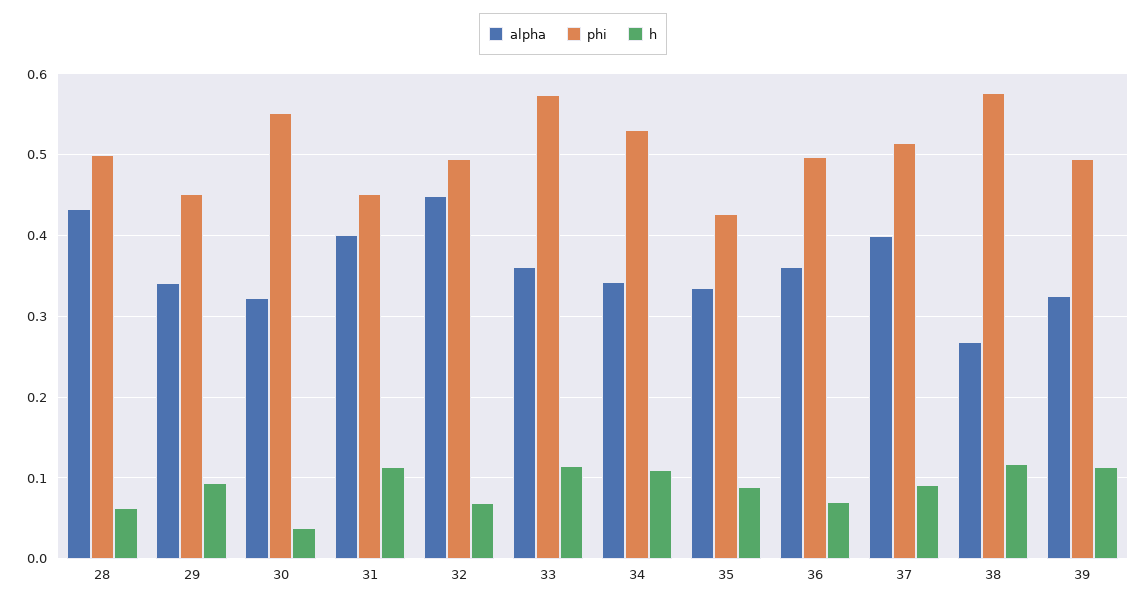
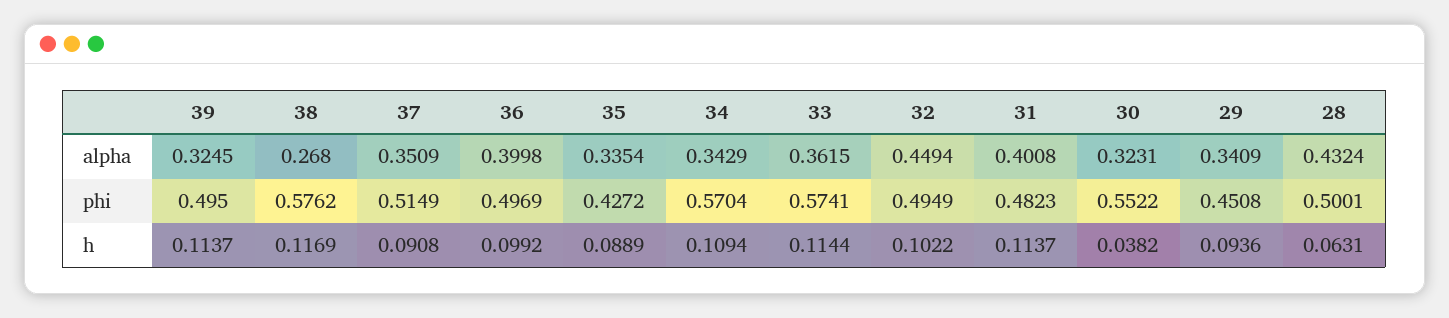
  {
    "alpha": {
      "28": 0.4324,
      "29": 0.3409,
      "30": 0.3231,
      "31": 0.4008,
      "32": 0.4494,
      "33": 0.3615,
      "34": 0.3429,
      "35": 0.3354,
-     "36": 0.36,
+     "36": 0.3998,
-     "37": 0.4,
+     "37": 0.3509,
      "38": 0.268,
      "39": 0.3245
    },
    "phi": {
      "28": 0.5001,
      "29": 0.4508,
      "30": 0.5522,
-     "31": 0.45,
+     "31": 0.4823,
      "32": 0.4949,
      "33": 0.5741,
-     "34": 0.53,
+     "34": 0.5704,
      "35": 0.4272,
      "36": 0.4969,
      "37": 0.5149,
      "38": 0.5762,
      "39": 0.495
    },
    "h": {
      "28": 0.0631,
      "29": 0.0936,
      "30": 0.0382,
      "31": 0.1137,
-     "32": 0.07,
+     "32": 0.1022,
      "33": 0.1144,
      "34": 0.1094,
      "35": 0.0889,
-     "36": 0.07,
+     "36": 0.0992,
      "37": 0.0908,
      "38": 0.1169,
      "39": 0.1137
    }
  }

